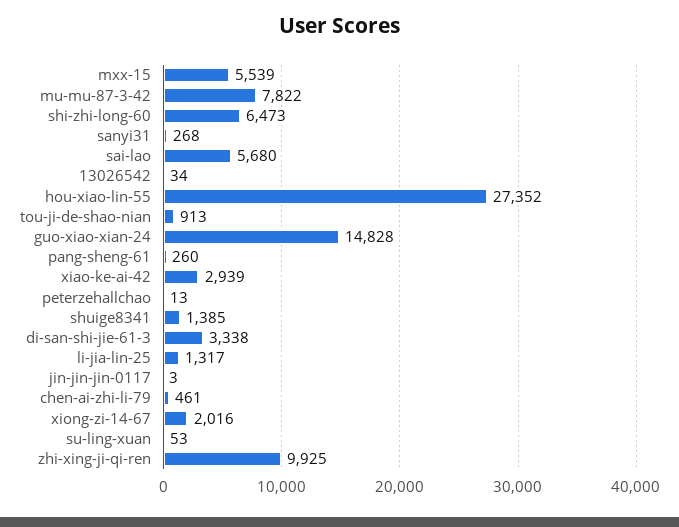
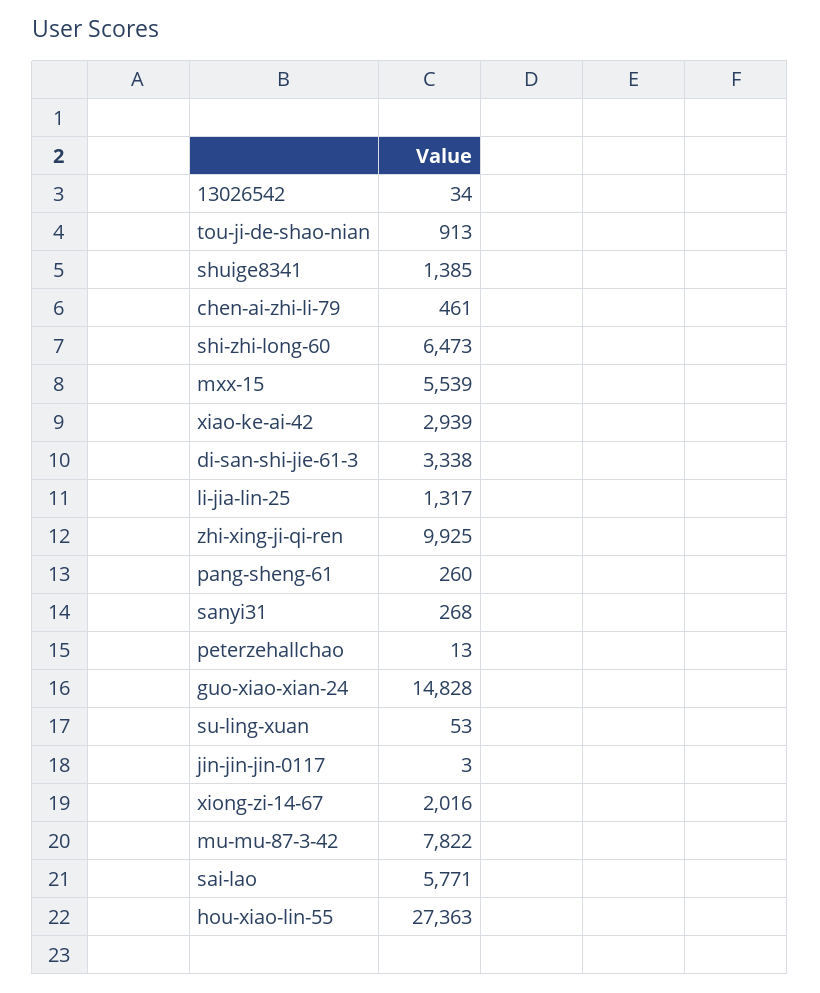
  {
    "mxx-15": 5539,
    "mu-mu-87-3-42": 7822,
    "shi-zhi-long-60": 6473,
    "sanyi31": 268,
-   "sai-lao": 5680,
+   "sai-lao": 5771,
    "13026542": 34,
-   "hou-xiao-lin-55": 27352,
+   "hou-xiao-lin-55": 27363,
    "tou-ji-de-shao-nian": 913,
    "guo-xiao-xian-24": 14828,
    "pang-sheng-61": 260,
    "xiao-ke-ai-42": 2939,
    "peterzehallchao": 13,
    "shuige8341": 1385,
    "di-san-shi-jie-61-3": 3338,
    "li-jia-lin-25": 1317,
    "jin-jin-jin-0117": 3,
    "chen-ai-zhi-li-79": 461,
    "xiong-zi-14-67": 2016,
    "su-ling-xuan": 53,
    "zhi-xing-ji-qi-ren": 9925
  }

